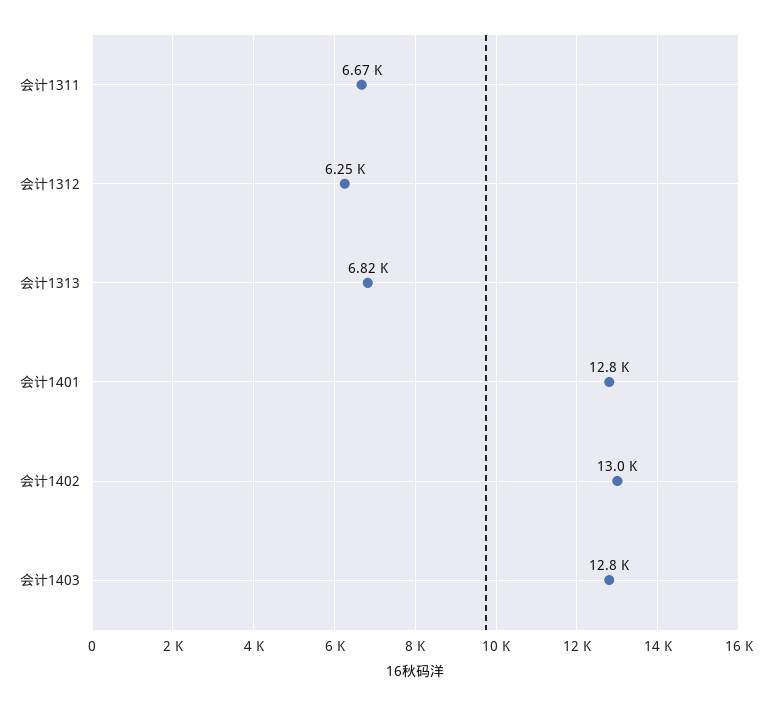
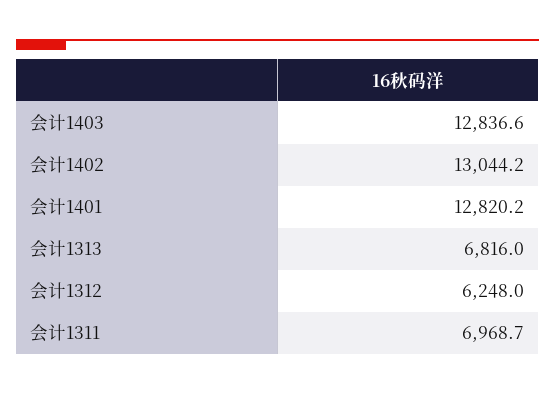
  {
-   "会计1311": 6670,
+   "会计1311": 6968.7,
    "会计1312": 6248,
    "会计1313": 6816,
    "会计1401": 12820.2,
    "会计1402": 13044.2,
    "会计1403": 12836.6
  }

